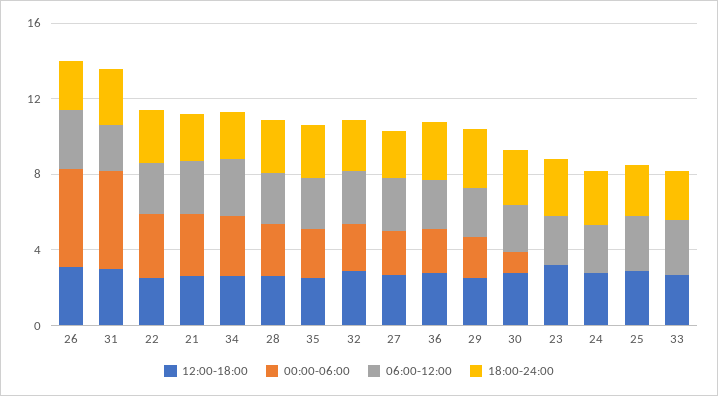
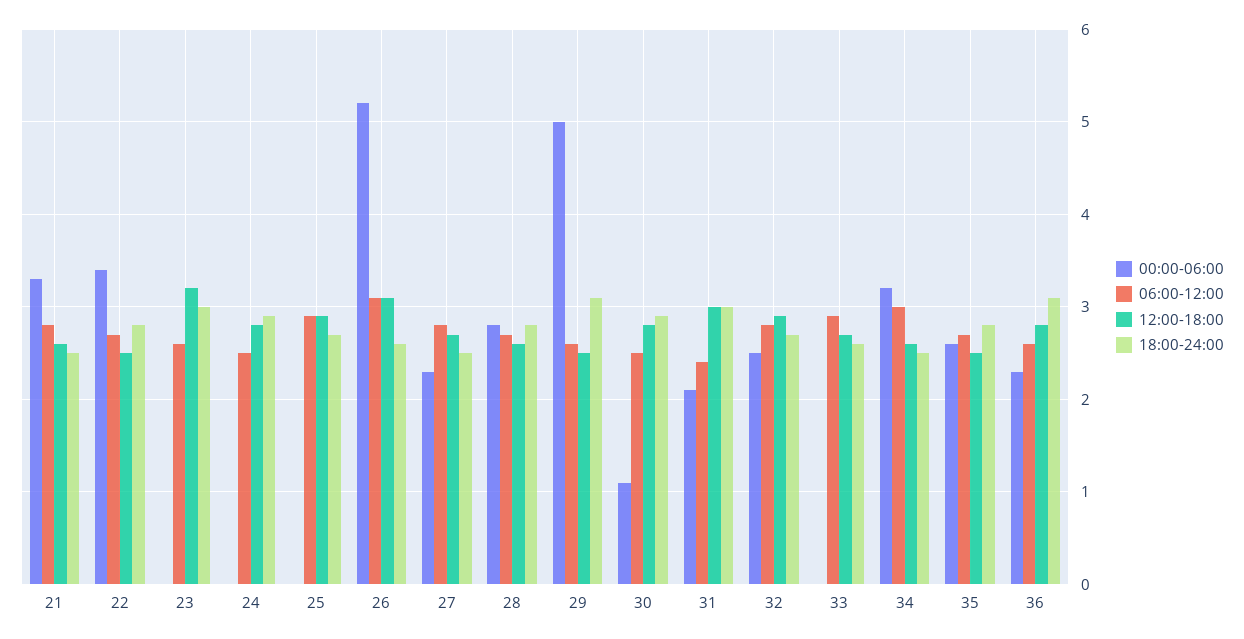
  {
    "12:00-18:00": {
      "26": 3.1,
      "31": 3,
      "22": 2.5,
      "21": 2.6,
      "34": 2.6,
      "28": 2.6,
      "35": 2.5,
      "32": 2.9,
      "27": 2.7,
      "36": 2.8,
      "29": 2.5,
      "30": 2.8,
      "23": 3.2,
      "24": 2.8,
      "25": 2.9,
      "33": 2.7
    },
    "00:00-06:00": {
      "26": 5.2,
-     "31": 5,
+     "31": 2.1,
      "22": 3.4,
      "21": 3.3,
      "34": 3.2,
      "28": 2.8,
      "35": 2.6,
      "32": 2.5,
      "27": 2.3,
      "36": 2.3,
-     "29": 2,
+     "29": 5,
      "30": 1.1,
      "23": 0,
      "24": 0,
      "25": 0,
      "33": 0
    },
    "06:00-12:00": {
      "26": 3.1,
      "31": 2.4,
      "22": 2.7,
      "21": 2.8,
      "34": 3,
      "28": 2.7,
      "35": 2.7,
      "32": 2.8,
      "27": 2.8,
      "36": 2.6,
      "29": 2.6,
      "30": 2.5,
      "23": 2.6,
      "24": 2.5,
      "25": 2.9,
      "33": 2.9
    },
    "18:00-24:00": {
      "26": 2.6,
      "31": 3,
      "22": 2.8,
      "21": 2.5,
      "34": 2.5,
      "28": 2.8,
      "35": 2.8,
      "32": 2.7,
      "27": 2.5,
      "36": 3.1,
      "29": 3.1,
      "30": 2.9,
      "23": 3,
      "24": 2.9,
      "25": 2.7,
      "33": 2.6
    }
  }

